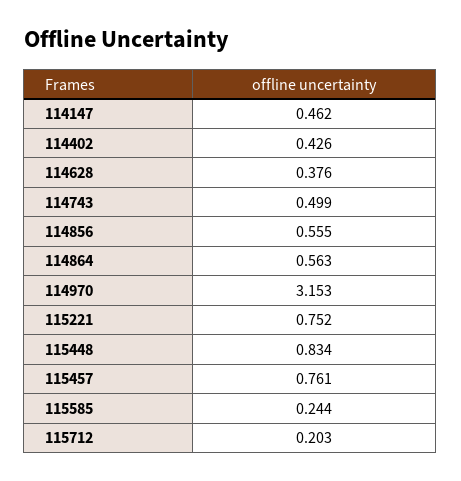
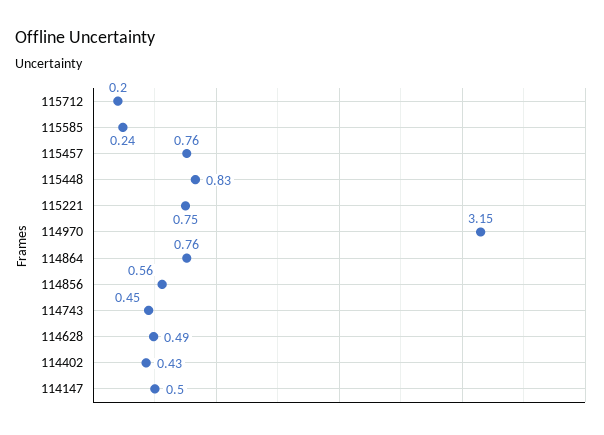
  {
-   "114147": 0.462,
+   "114147": 0.5,
    "114402": 0.426,
-   "114628": 0.376,
+   "114628": 0.49,
-   "114743": 0.499,
+   "114743": 0.45,
    "114856": 0.555,
-   "114864": 0.563,
+   "114864": 0.76,
    "114970": 3.153,
    "115221": 0.752,
    "115448": 0.834,
    "115457": 0.761,
    "115585": 0.244,
    "115712": 0.203
  }

